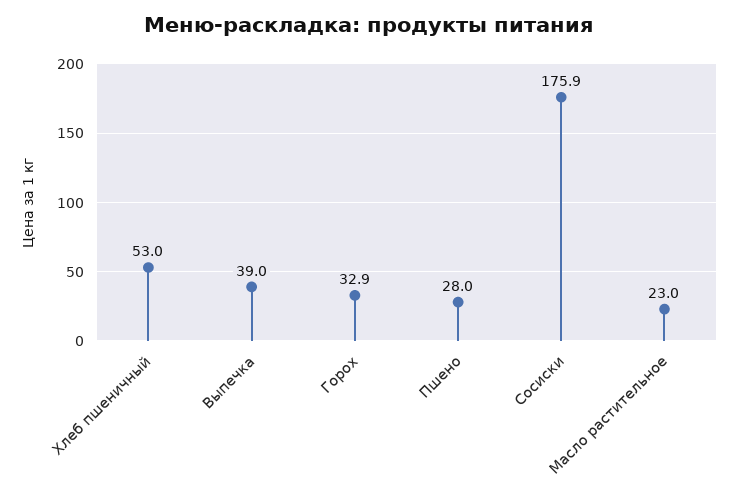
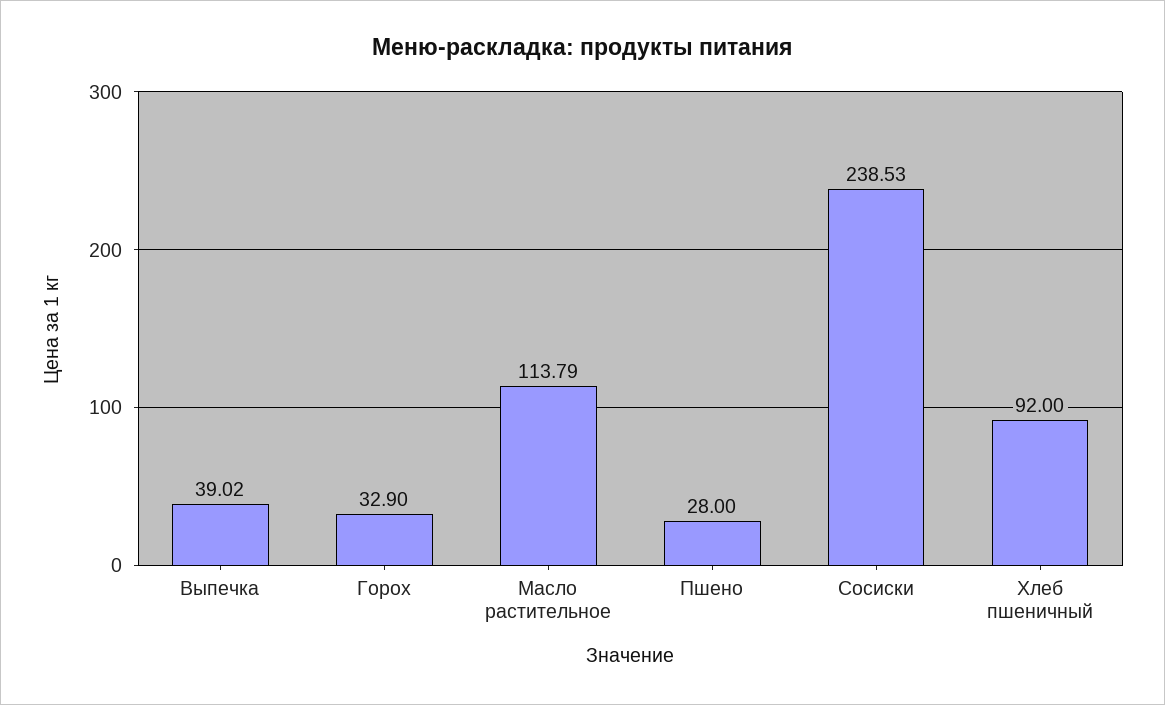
  {
-   "Хлеб пшеничный": 53,
+   "Хлеб пшеничный": 92,
    "Выпечка": 39.02,
    "Горох": 32.9,
    "Пшено": 28,
-   "Сосиски": 175.9,
+   "Сосиски": 238.53,
-   "Масло растительное": 23
+   "Масло растительное": 113.79
  }

